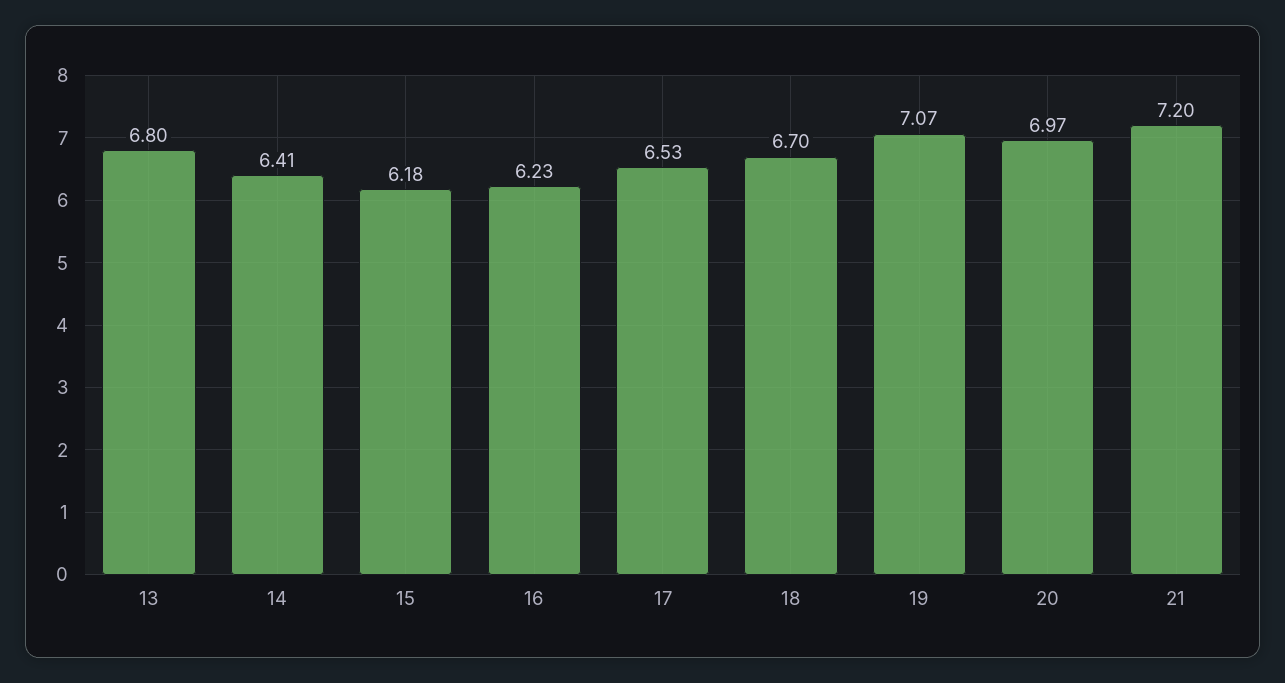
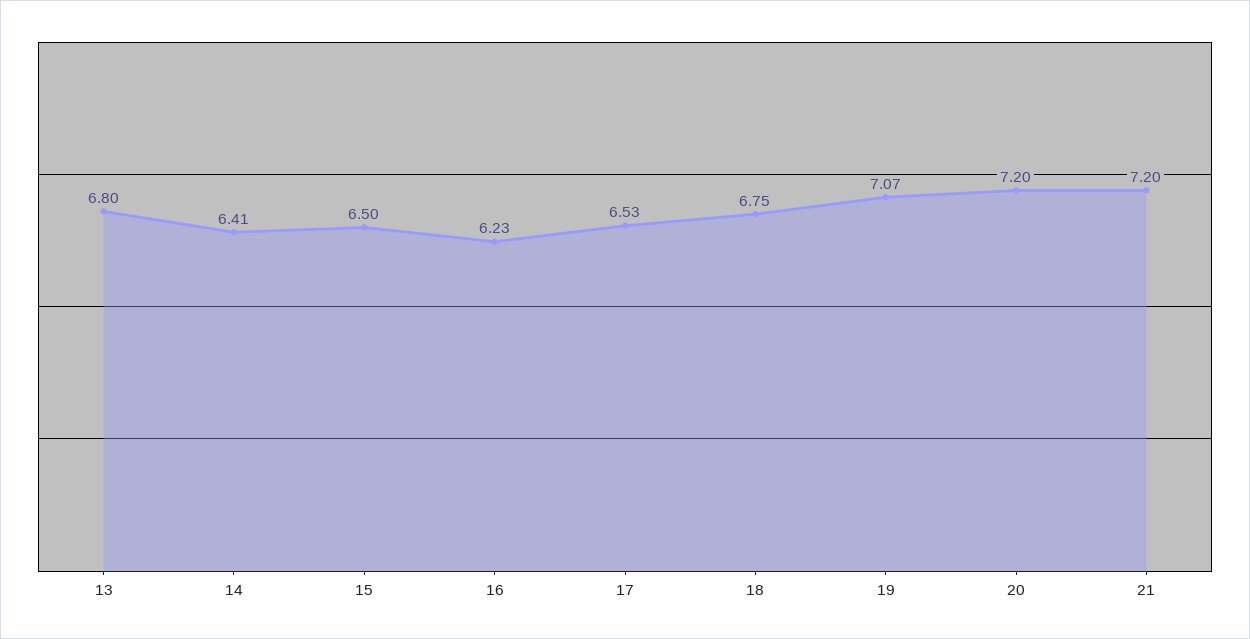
  {
    "13": 6.8,
    "14": 6.41,
-   "15": 6.18,
+   "15": 6.5,
    "16": 6.23,
    "17": 6.53,
-   "18": 6.7,
+   "18": 6.75,
    "19": 7.07,
-   "20": 6.97,
+   "20": 7.2,
    "21": 7.2
  }

